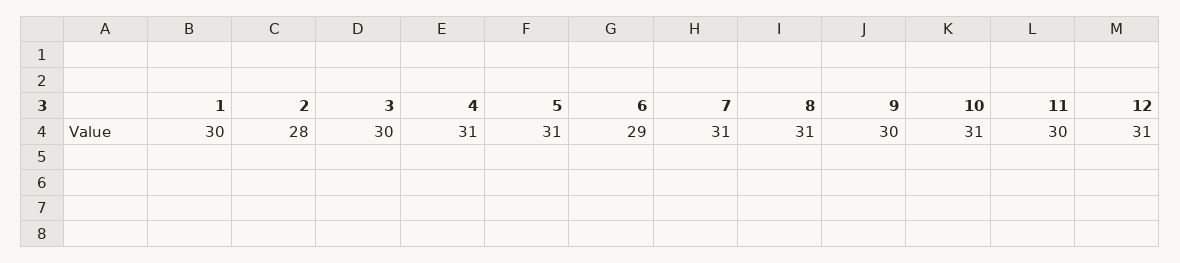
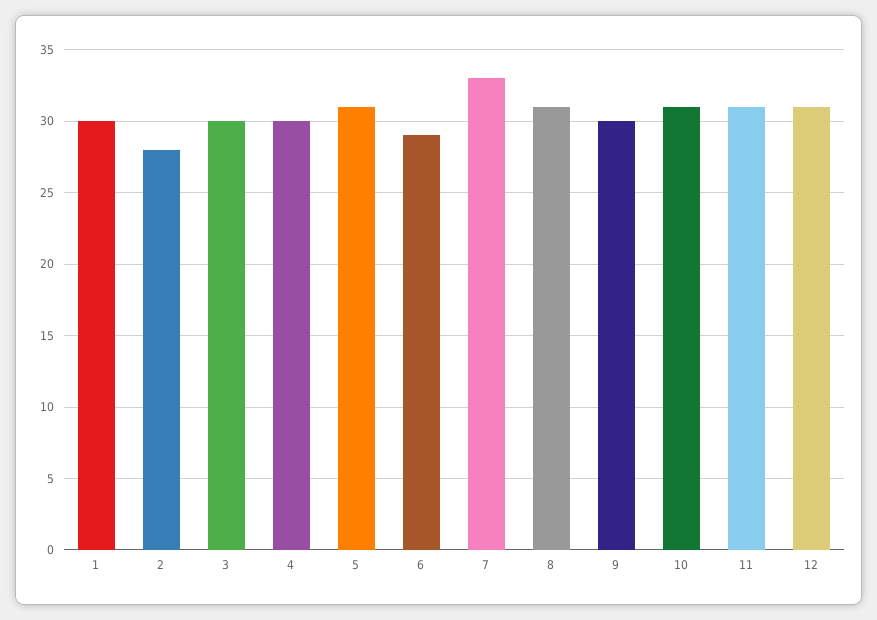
  {
    "1": 30,
    "2": 28,
    "3": 30,
-   "4": 31,
+   "4": 30,
    "5": 31,
    "6": 29,
-   "7": 31,
+   "7": 33,
    "8": 31,
    "9": 30,
    "10": 31,
-   "11": 30,
+   "11": 31,
    "12": 31
  }

